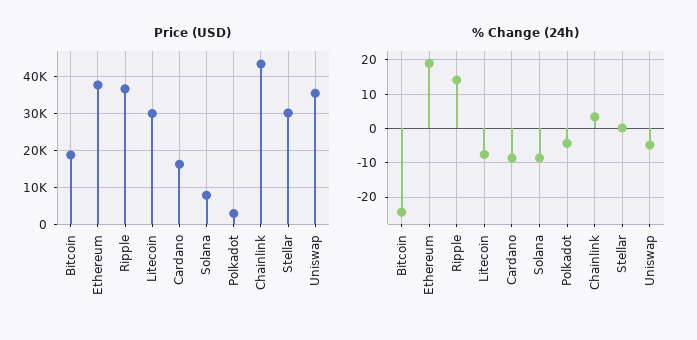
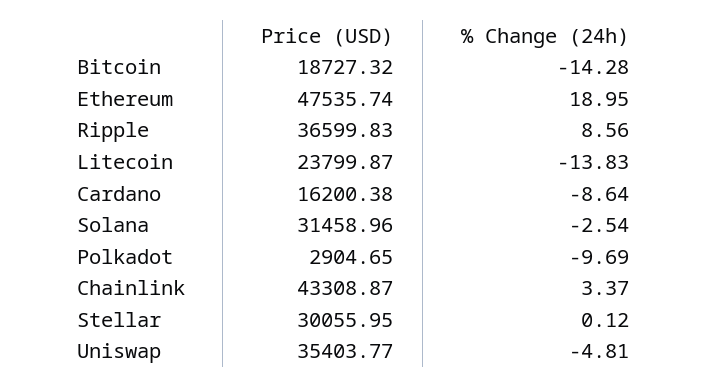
  {
    "Price (USD)": {
      "Bitcoin": 18727.32,
-     "Ethereum": 38000,
+     "Ethereum": 47535.74,
      "Ripple": 36599.83,
-     "Litecoin": 30000,
+     "Litecoin": 23799.87,
      "Cardano": 16200.38,
-     "Solana": 8000,
+     "Solana": 31458.96,
      "Polkadot": 2904.65,
      "Chainlink": 43308.87,
      "Stellar": 30055.95,
      "Uniswap": 35403.77
    },
    "% Change (24h)": {
-     "Bitcoin": -24,
+     "Bitcoin": -14.28,
      "Ethereum": 18.95,
-     "Ripple": 14,
+     "Ripple": 8.56,
-     "Litecoin": -8,
+     "Litecoin": -13.83,
      "Cardano": -8.64,
-     "Solana": -8,
+     "Solana": -2.54,
-     "Polkadot": -4,
+     "Polkadot": -9.69,
      "Chainlink": 3.37,
      "Stellar": 0.12,
      "Uniswap": -4.81
    }
  }

